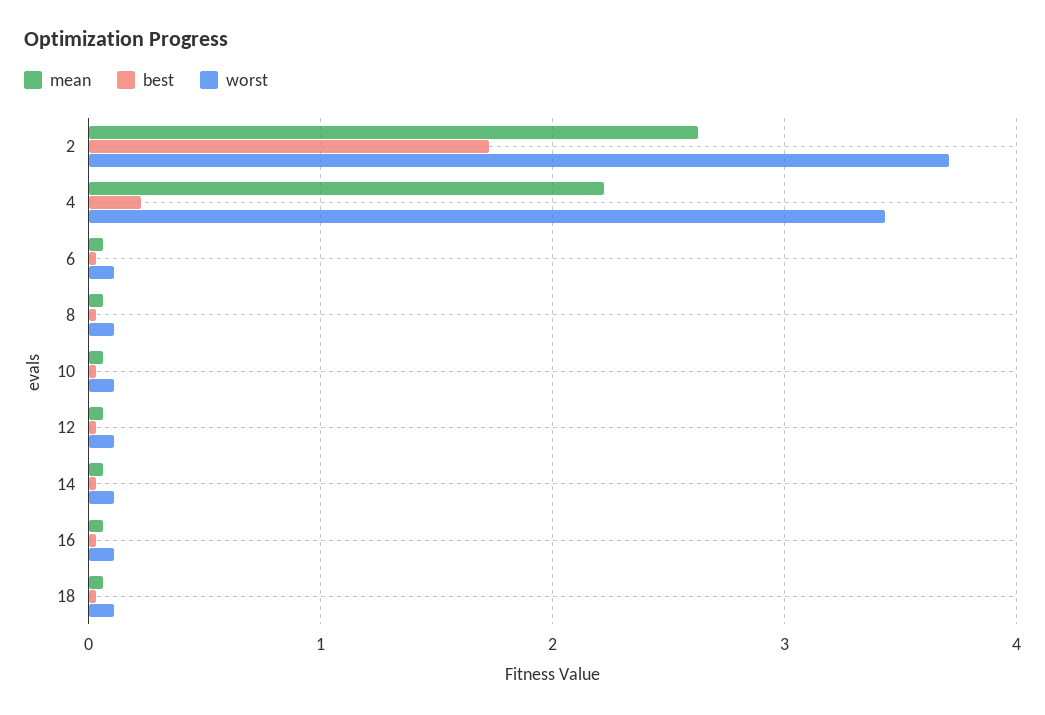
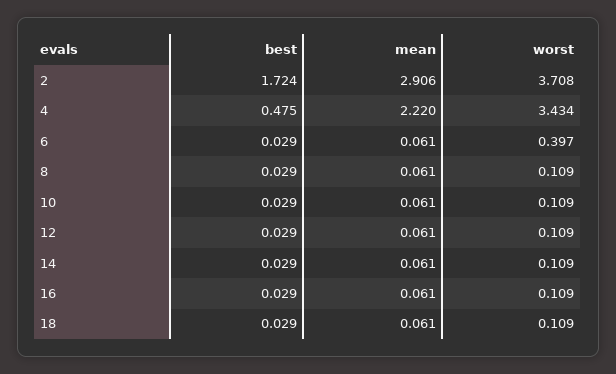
  {
    "mean": {
-     "2": 2.6,
+     "2": 2.906,
      "4": 2.22,
      "6": 0.061,
      "8": 0.061,
      "10": 0.061,
      "12": 0.061,
      "14": 0.061,
      "16": 0.061,
      "18": 0.061
    },
    "best": {
      "2": 1.724,
-     "4": 0.2,
+     "4": 0.475,
      "6": 0.029,
      "8": 0.029,
      "10": 0.029,
      "12": 0.029,
      "14": 0.029,
      "16": 0.029,
      "18": 0.029
    },
    "worst": {
      "2": 3.708,
      "4": 3.434,
-     "6": 0.1,
+     "6": 0.397,
      "8": 0.109,
      "10": 0.109,
      "12": 0.109,
      "14": 0.109,
      "16": 0.109,
      "18": 0.109
    }
  }

